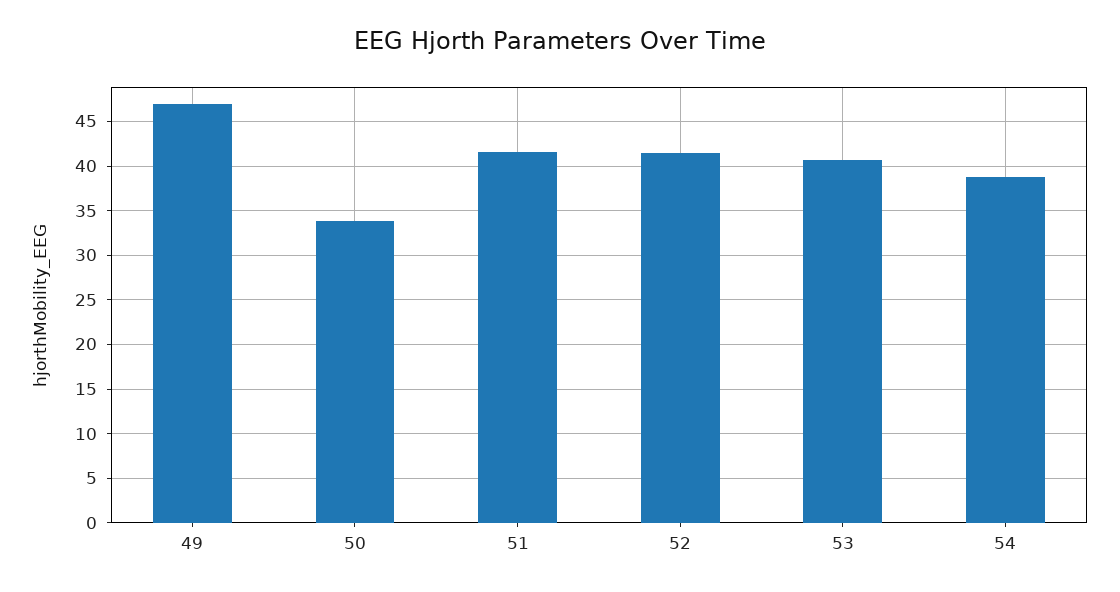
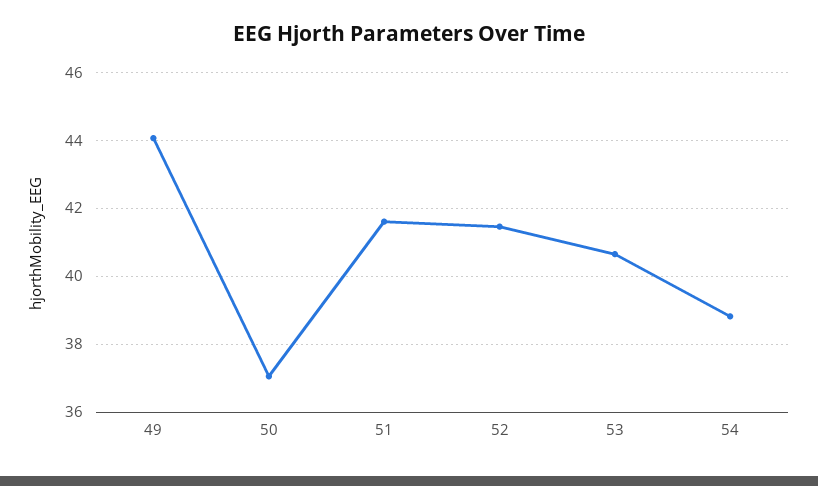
  {
-   "49": 47,
+   "49": 44,
-   "50": 34,
+   "50": 37,
    "51": 41.6,
    "52": 41.4,
    "53": 40.6,
    "54": 38.8
  }

